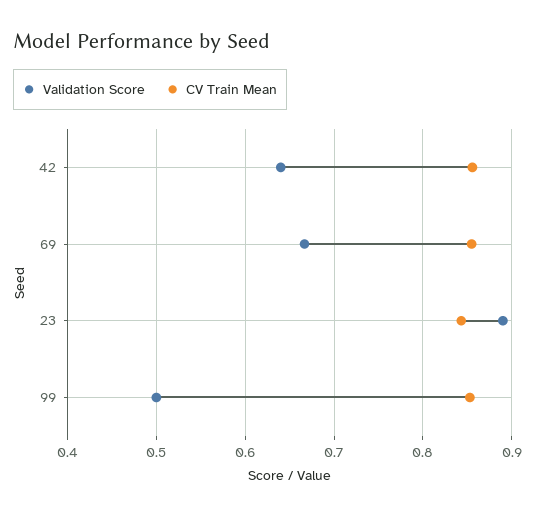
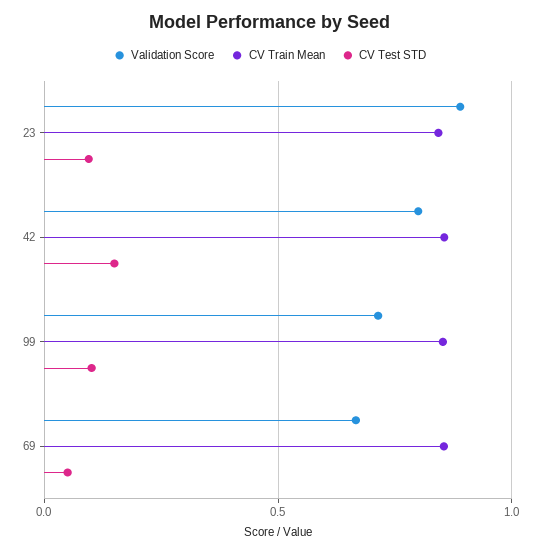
  {
    "Validation Score": {
-     "42": 0.64,
+     "42": 0.8,
      "69": 0.67,
      "23": 0.89,
-     "99": 0.5
+     "99": 0.7
    },
    "CV Train Mean": {
      "42": 0.86,
      "69": 0.85,
      "23": 0.84,
      "99": 0.85
-   }
+   },
+   "CV Test STD": {
+     "23": 0.1,
+     "42": 0.15,
+     "99": 0.1,
+     "69": 0.05
+   }
  }

